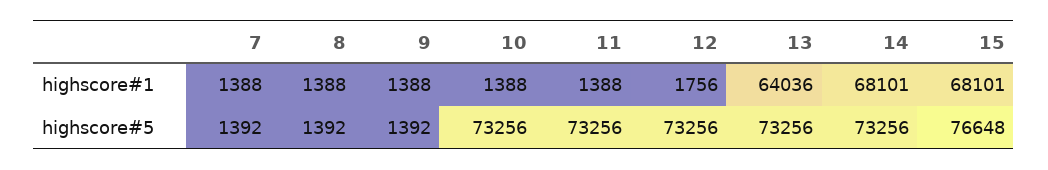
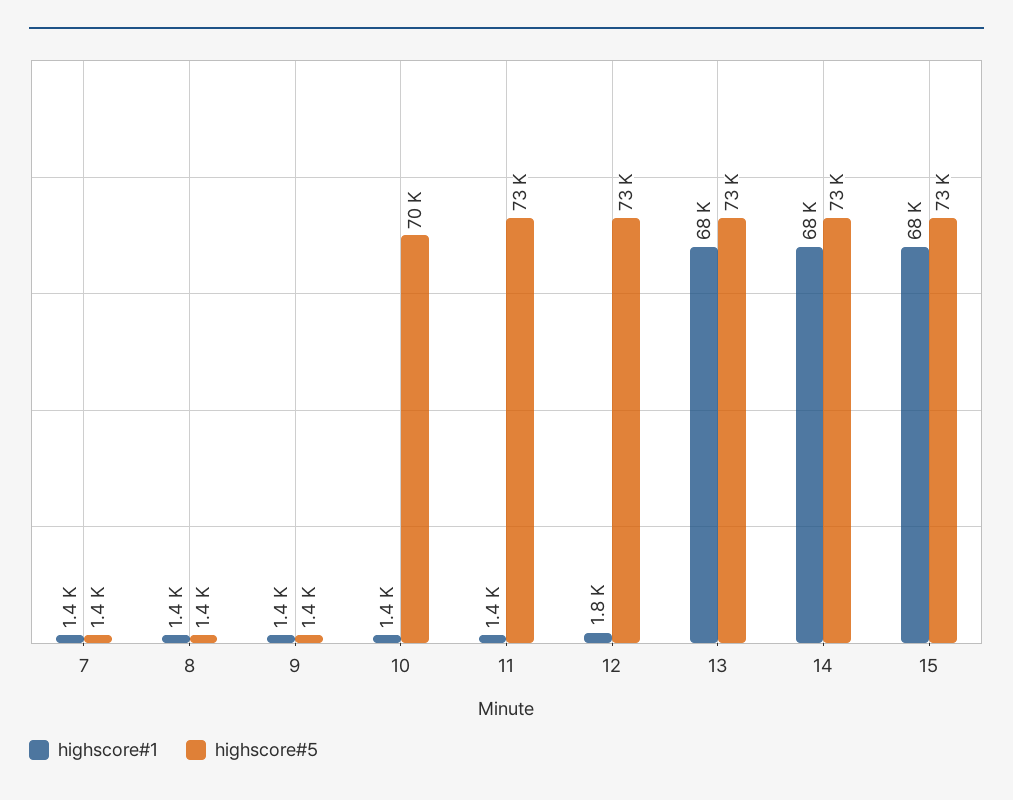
  {
    "highscore#1": {
      "7": 1388,
      "8": 1388,
      "9": 1388,
      "10": 1388,
      "11": 1388,
      "12": 1756,
-     "13": 64036,
+     "13": 68000,
      "14": 68101,
      "15": 68101
    },
    "highscore#5": {
      "7": 1392,
      "8": 1392,
      "9": 1392,
-     "10": 73256,
+     "10": 70000,
      "11": 73256,
      "12": 73256,
      "13": 73256,
      "14": 73256,
-     "15": 76648
+     "15": 73000
    }
  }

